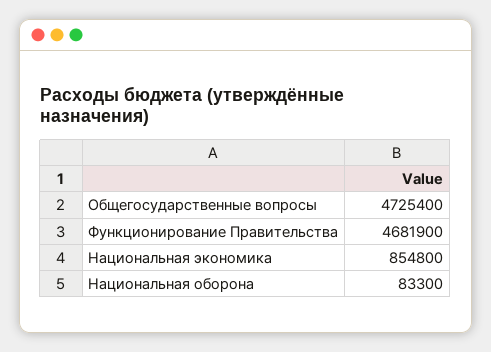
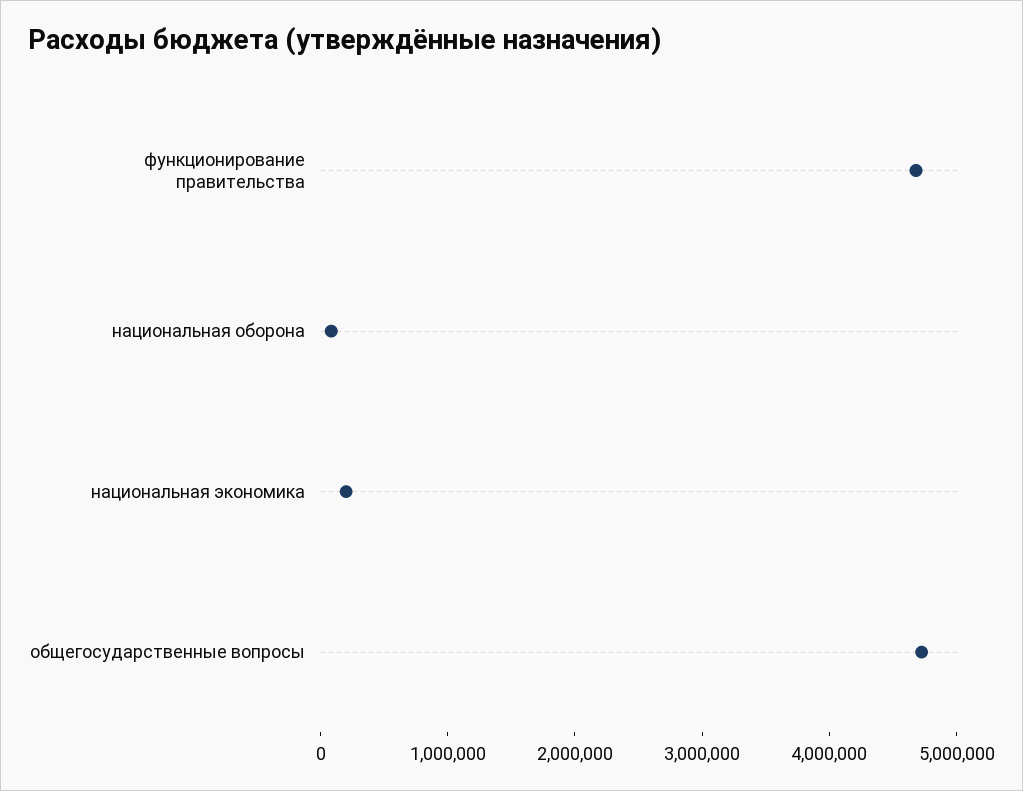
  {
    "Общегосударственные вопросы": 4725400,
    "Функционирование Правительства": 4681900,
-   "Национальная экономика": 854800,
+   "Национальная экономика": 200000,
    "Национальная оборона": 83300
  }

